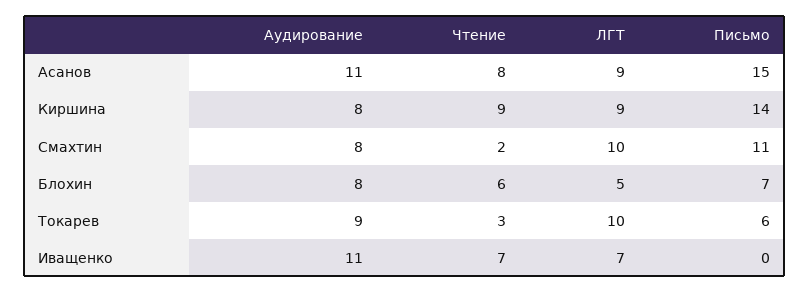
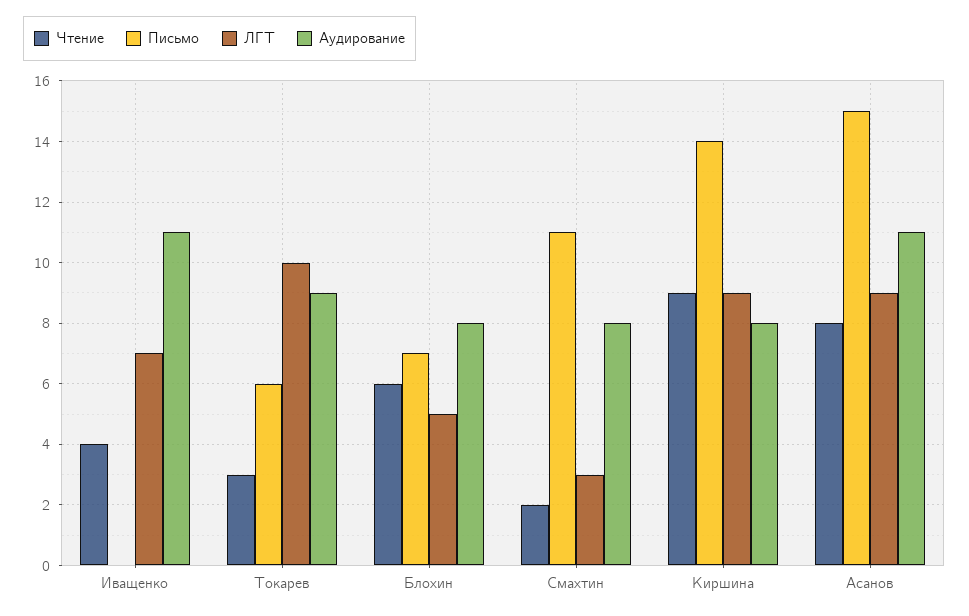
  {
    "Аудирование": {
      "Асанов": 11,
      "Киршина": 8,
      "Смахтин": 8,
      "Блохин": 8,
      "Токарев": 9,
      "Иващенко": 11
    },
    "Чтение": {
      "Асанов": 8,
      "Киршина": 9,
      "Смахтин": 2,
      "Блохин": 6,
      "Токарев": 3,
-     "Иващенко": 7
+     "Иващенко": 4
    },
    "ЛГТ": {
      "Асанов": 9,
      "Киршина": 9,
-     "Смахтин": 10,
+     "Смахтин": 3,
      "Блохин": 5,
      "Токарев": 10,
      "Иващенко": 7
    },
    "Письмо": {
      "Асанов": 15,
      "Киршина": 14,
      "Смахтин": 11,
      "Блохин": 7,
      "Токарев": 6,
      "Иващенко": 0
    }
  }

